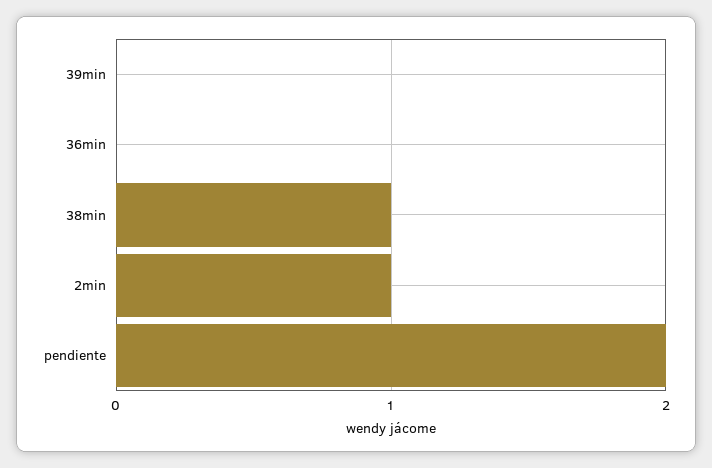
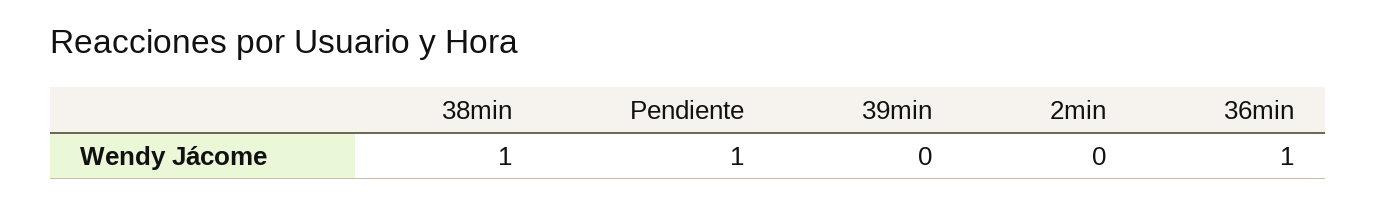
  {
    "39min": 0,
-   "36min": 0,
+   "36min": 1,
    "38min": 1,
-   "2min": 1,
+   "2min": 0,
-   "pendiente": 2
+   "pendiente": 1
  }

